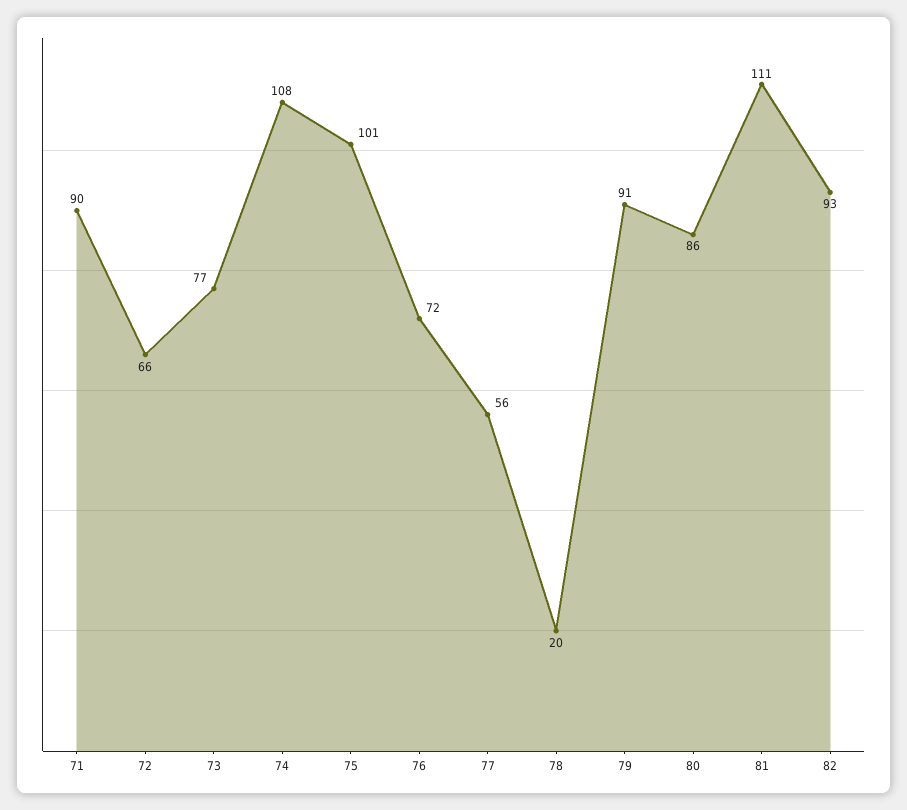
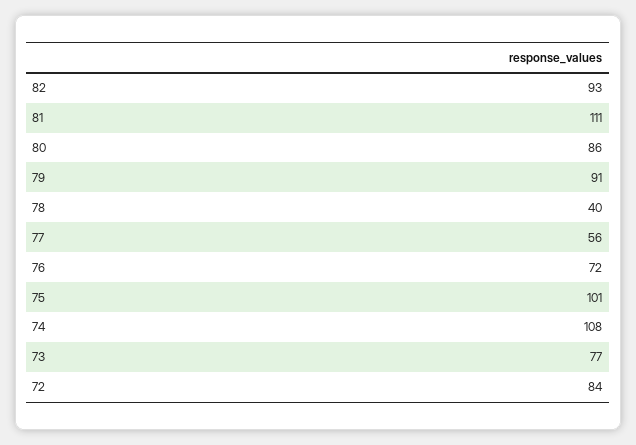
  {
-   "71": 90,
-   "72": 66,
+   "72": 84,
    "73": 77,
    "74": 108,
    "75": 101,
    "76": 72,
    "77": 56,
-   "78": 20,
+   "78": 40,
    "79": 91,
    "80": 86,
    "81": 111,
    "82": 93
  }

